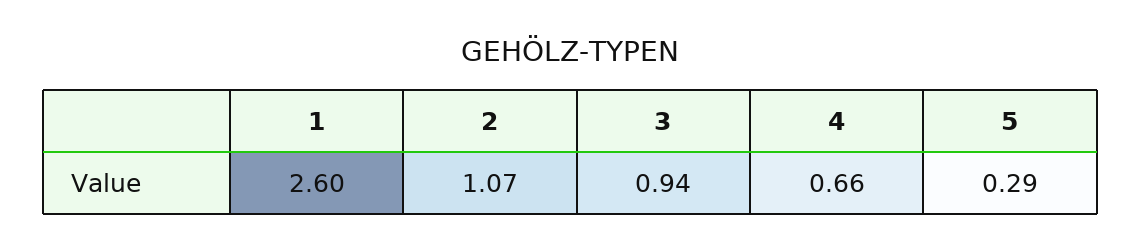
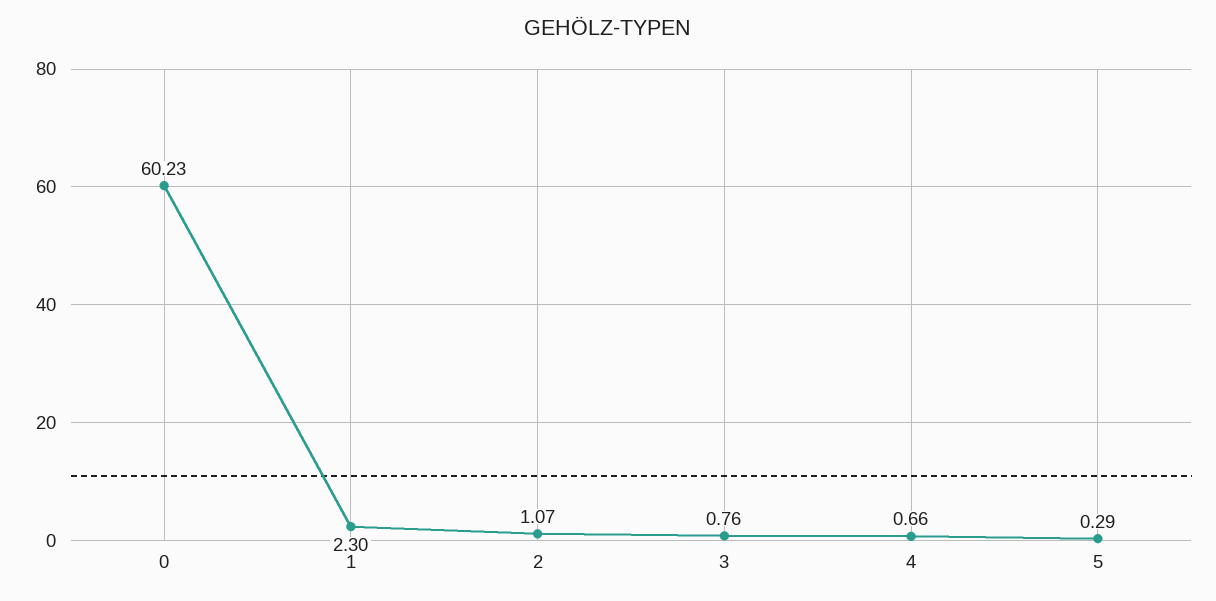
  {
-   "1": 2.6,
+   "1": 2.3,
    "2": 1.07,
-   "3": 0.94,
+   "3": 0.76,
    "4": 0.66,
-   "5": 0.29
+   "5": 0.29,
+   "0": 60.23
  }

